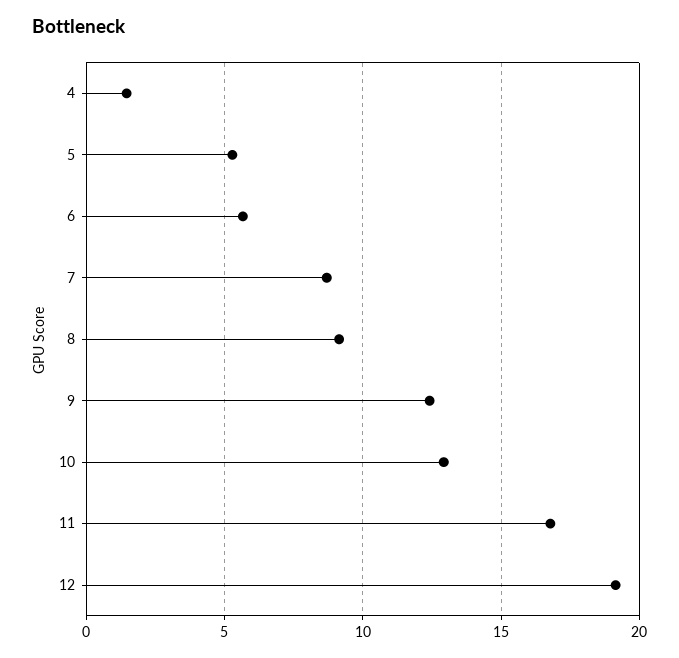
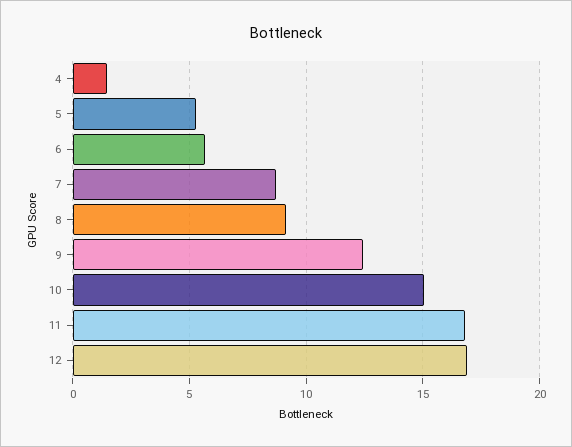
  {
    "4": 1.5,
    "5": 5.5,
    "6": 5.5,
    "7": 8.5,
    "8": 9,
    "9": 12.5,
-   "10": 13,
+   "10": 15,
    "11": 17,
-   "12": 19
+   "12": 17
  }

